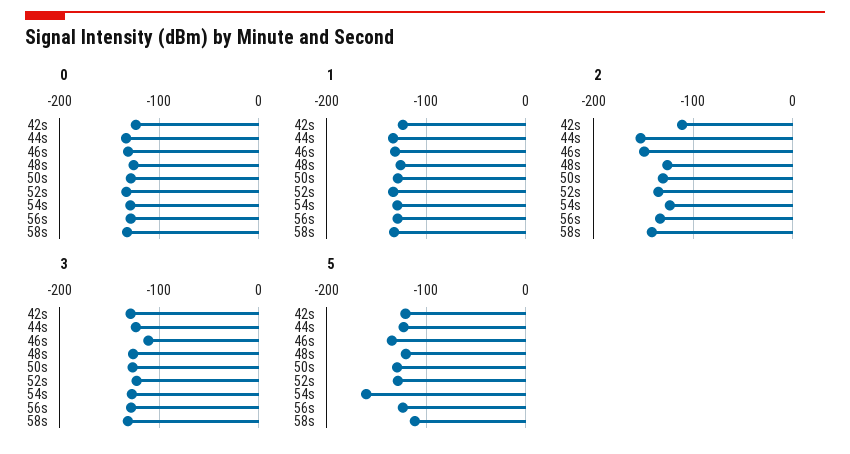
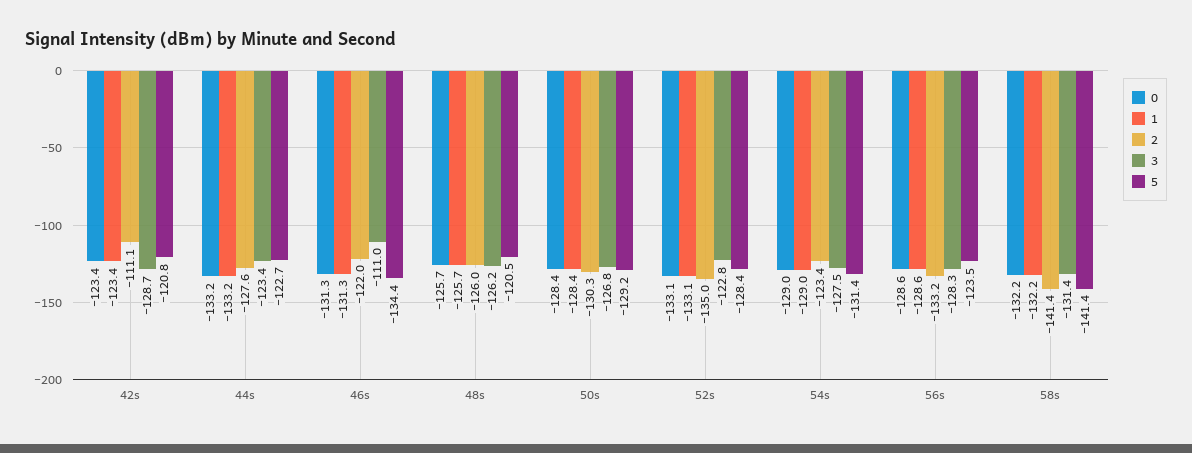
  {
    "0": {
      "42s": -123.4,
      "44s": -133.2,
      "46s": -131.3,
      "48s": -125.7,
      "50s": -128.4,
      "52s": -133.1,
      "54s": -129,
      "56s": -128.6,
      "58s": -132.2
    },
    "1": {
      "42s": -123.4,
      "44s": -133.2,
      "46s": -131.3,
      "48s": -125.7,
      "50s": -128.4,
      "52s": -133.1,
      "54s": -129,
      "56s": -128.6,
      "58s": -132.2
    },
    "2": {
      "42s": -111.1,
-     "44s": -150,
+     "44s": -127.6,
-     "46s": -150,
+     "46s": -122,
      "48s": -126,
      "50s": -130.3,
      "52s": -135,
      "54s": -123.4,
      "56s": -133.2,
      "58s": -141.4
    },
    "3": {
      "42s": -128.7,
      "44s": -123.4,
      "46s": -111,
      "48s": -126.2,
      "50s": -126.8,
      "52s": -122.8,
      "54s": -127.5,
      "56s": -128.3,
      "58s": -131.4
    },
    "5": {
      "42s": -120.8,
      "44s": -122.7,
      "46s": -134.4,
      "48s": -120.5,
      "50s": -129.2,
      "52s": -128.4,
-     "54s": -160,
+     "54s": -131.4,
      "56s": -123.5,
-     "58s": -110
+     "58s": -141.4
    }
  }

